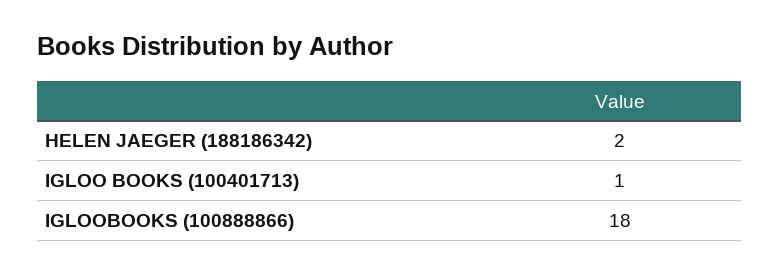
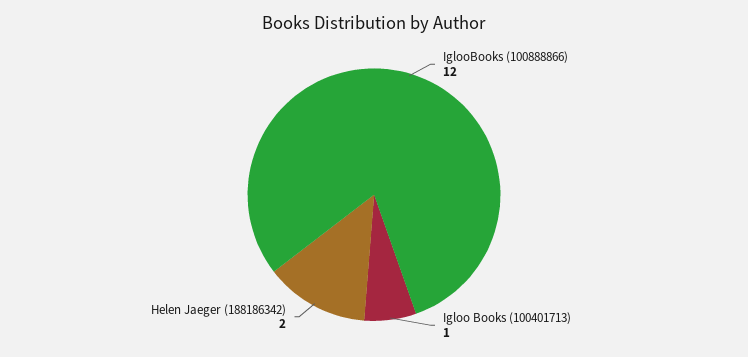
  {
    "HELEN JAEGER (188186342)": 2,
    "IGLOO BOOKS (100401713)": 1,
-   "IGLOOBOOKS (100888866)": 18
+   "IGLOOBOOKS (100888866)": 12
  }

